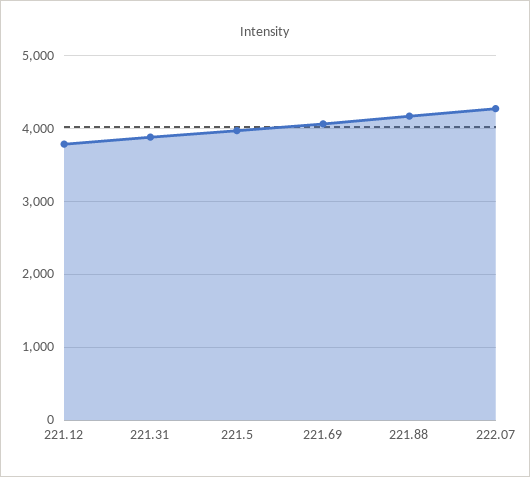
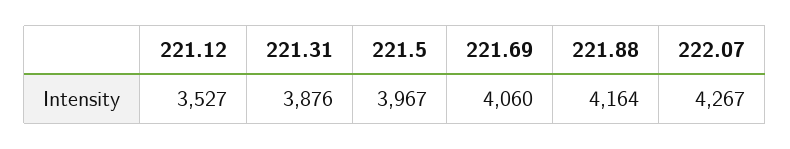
  {
-   "221.12": 3800,
+   "221.12": 3527,
    "221.31": 3876,
    "221.5": 3967,
    "221.69": 4060,
    "221.88": 4164,
    "222.07": 4267
  }

